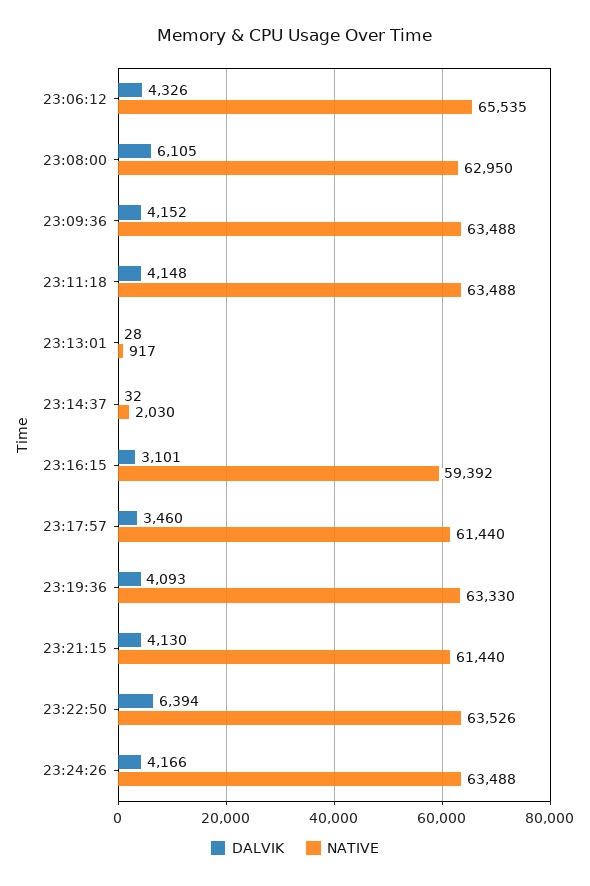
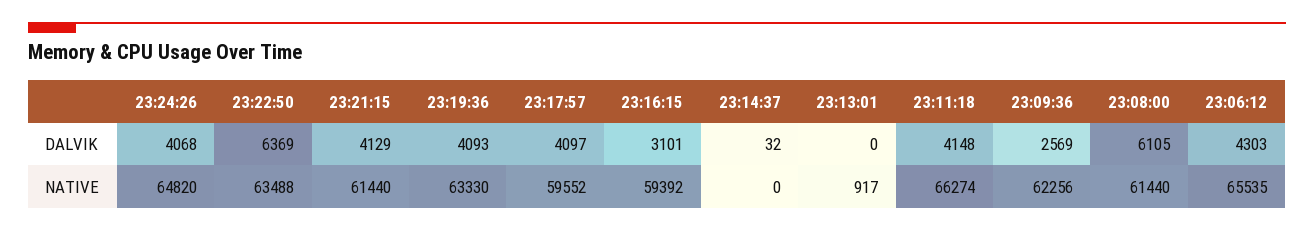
  {
    "DALVIK": {
-     "23:06:12": 4326,
+     "23:06:12": 4303,
      "23:08:00": 6105,
-     "23:09:36": 4152,
+     "23:09:36": 2569,
      "23:11:18": 4148,
-     "23:13:01": 28,
+     "23:13:01": 0,
      "23:14:37": 32,
      "23:16:15": 3101,
-     "23:17:57": 3460,
+     "23:17:57": 4097,
      "23:19:36": 4093,
-     "23:21:15": 4130,
+     "23:21:15": 4129,
-     "23:22:50": 6394,
+     "23:22:50": 6369,
-     "23:24:26": 4166
+     "23:24:26": 4068
    },
    "NATIVE": {
      "23:06:12": 65535,
-     "23:08:00": 62950,
+     "23:08:00": 61440,
-     "23:09:36": 63488,
+     "23:09:36": 62256,
-     "23:11:18": 63488,
+     "23:11:18": 66274,
      "23:13:01": 917,
-     "23:14:37": 2030,
+     "23:14:37": 0,
      "23:16:15": 59392,
-     "23:17:57": 61440,
+     "23:17:57": 59552,
      "23:19:36": 63330,
      "23:21:15": 61440,
-     "23:22:50": 63526,
+     "23:22:50": 63488,
-     "23:24:26": 63488
+     "23:24:26": 64820
    }
  }

